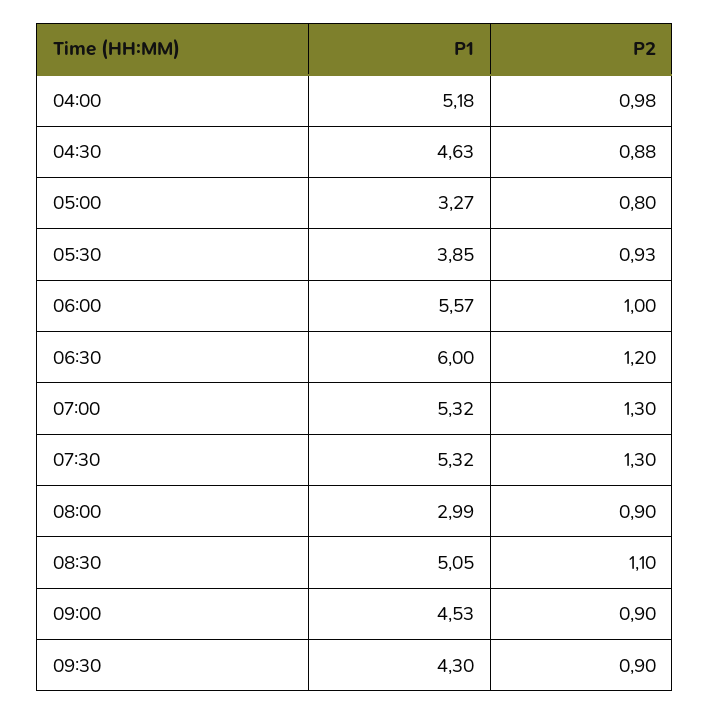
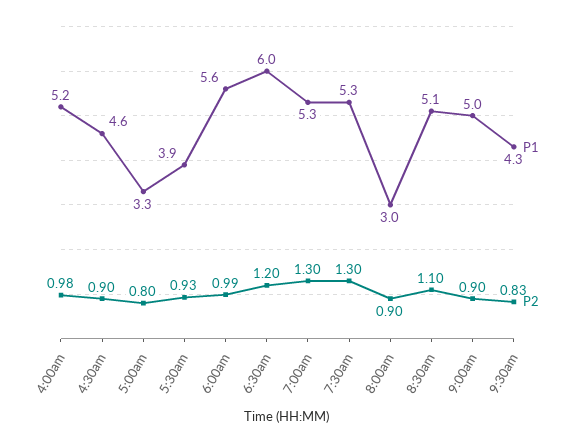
  {
    "P1": {
      "04:00": 5.18,
      "04:30": 4.63,
      "05:00": 3.27,
      "05:30": 3.85,
      "06:00": 5.57,
      "06:30": 6,
      "07:00": 5.32,
      "07:30": 5.32,
      "08:00": 2.99,
      "08:30": 5.05,
-     "09:00": 4.53,
+     "09:00": 5,
      "09:30": 4.3
    },
    "P2": {
      "04:00": 0.98,
-     "04:30": 0.88,
+     "04:30": 0.9,
      "05:00": 0.8,
      "05:30": 0.93,
-     "06:00": 1,
+     "06:00": 0.99,
      "06:30": 1.2,
      "07:00": 1.3,
      "07:30": 1.3,
      "08:00": 0.9,
      "08:30": 1.1,
      "09:00": 0.9,
-     "09:30": 0.9
+     "09:30": 0.83
    }
  }

